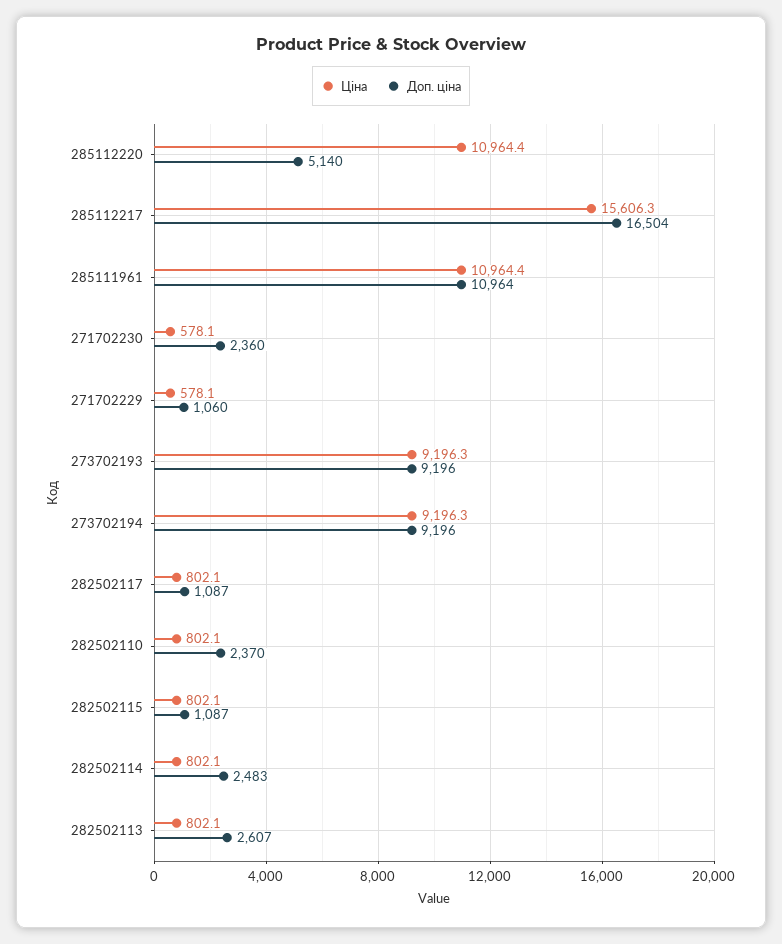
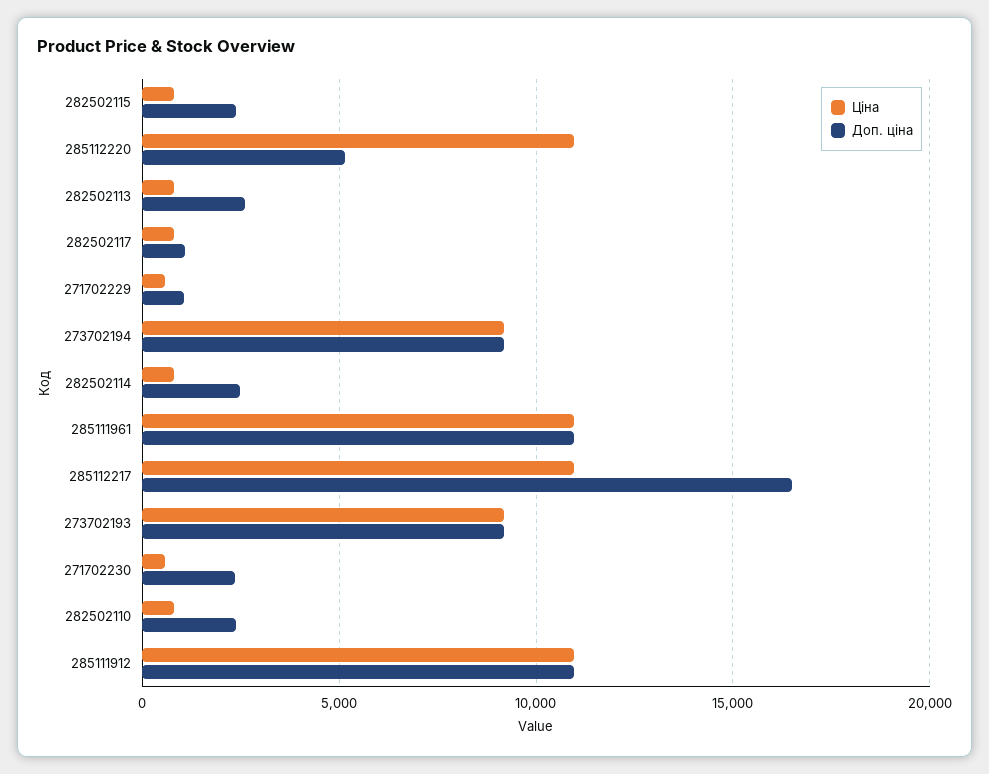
  {
    "Ціна": {
      "285112220": 10964.4,
-     "285112217": 15606.3,
+     "285112217": 11000,
      "285111961": 10964.4,
      "271702230": 578.1,
      "271702229": 578.1,
      "273702193": 9196.3,
      "273702194": 9196.3,
      "282502117": 802.1,
      "282502110": 802.1,
      "282502115": 802.1,
      "282502114": 802.1,
-     "282502113": 802.1
+     "282502113": 802.1,
+     "285111912": 11000
    },
    "Доп. ціна": {
      "285112220": 5140,
      "285112217": 16504,
      "285111961": 10964,
      "271702230": 2360,
      "271702229": 1060,
      "273702193": 9196,
      "273702194": 9196,
      "282502117": 1087,
      "282502110": 2370,
-     "282502115": 1087,
+     "282502115": 2500,
      "282502114": 2483,
-     "282502113": 2607
+     "282502113": 2607,
+     "285111912": 11000
    }
  }

